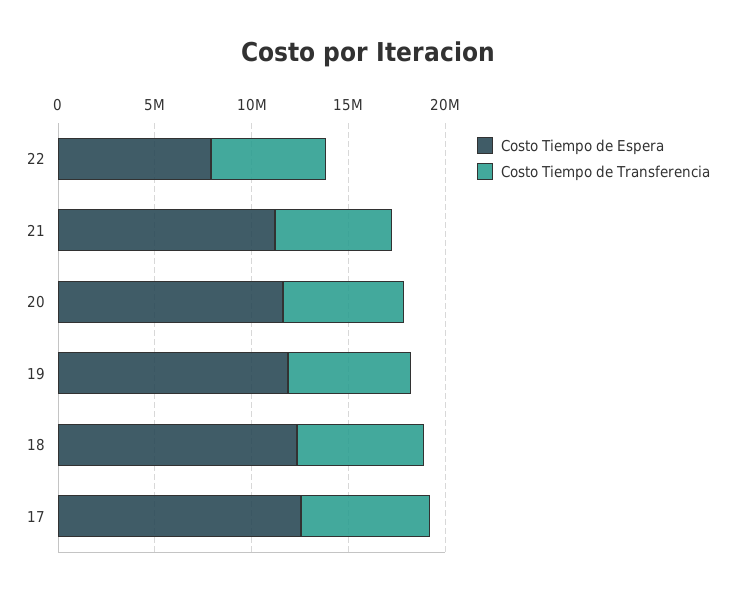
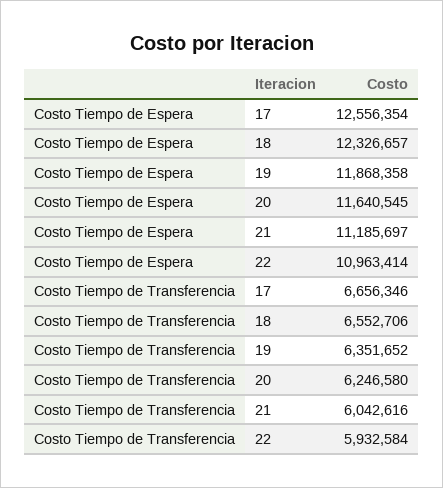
  {
    "Costo Tiempo de Espera": {
-     "22": 8000000,
+     "22": 10963414,
      "21": 11185697,
      "20": 11640545,
      "19": 11868358,
      "18": 12326657,
      "17": 12556354
    },
    "Costo Tiempo de Transferencia": {
      "22": 5932584,
      "21": 6042616,
      "20": 6246580,
      "19": 6351652,
      "18": 6552706,
      "17": 6656346
    }
  }

